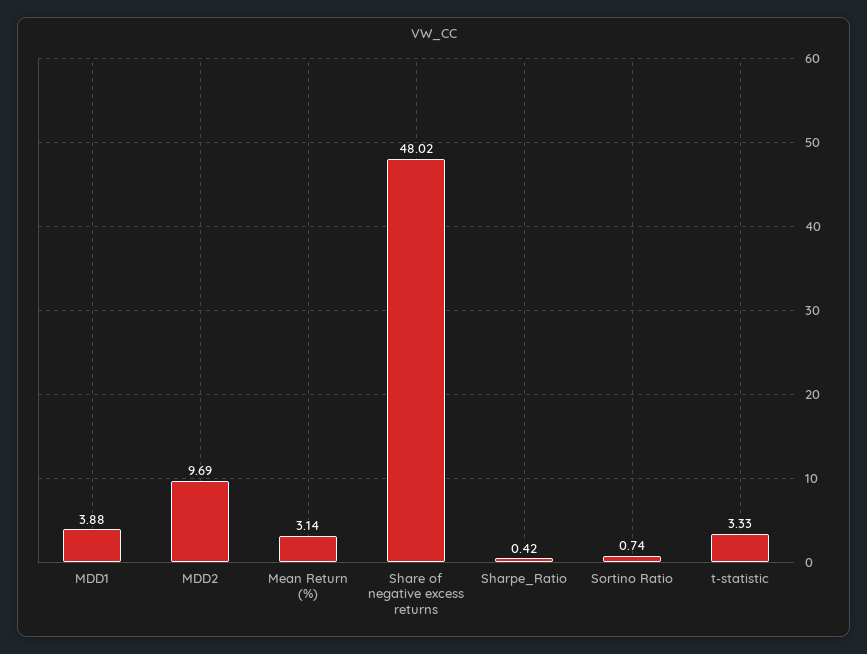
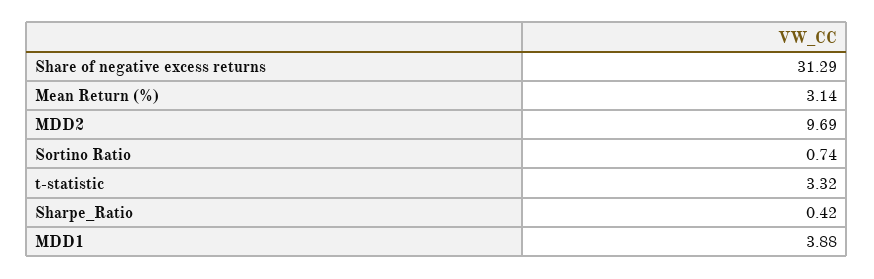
  {
    "MDD1": 3.88,
    "MDD2": 9.69,
    "Mean Return (%)": 3.14,
-   "Share of negative excess returns": 48.02,
+   "Share of negative excess returns": 31.29,
    "Sharpe_Ratio": 0.42,
    "Sortino Ratio": 0.74,
-   "t-statistic": 3.33
+   "t-statistic": 3.32
  }

